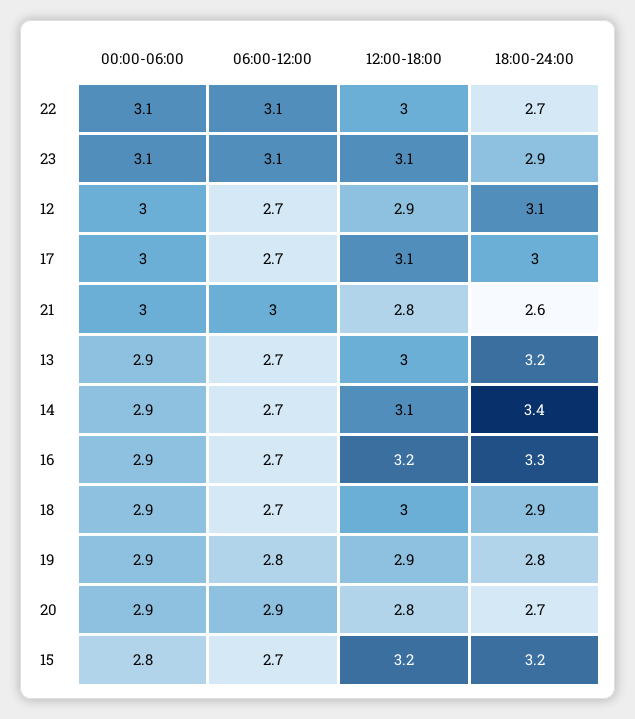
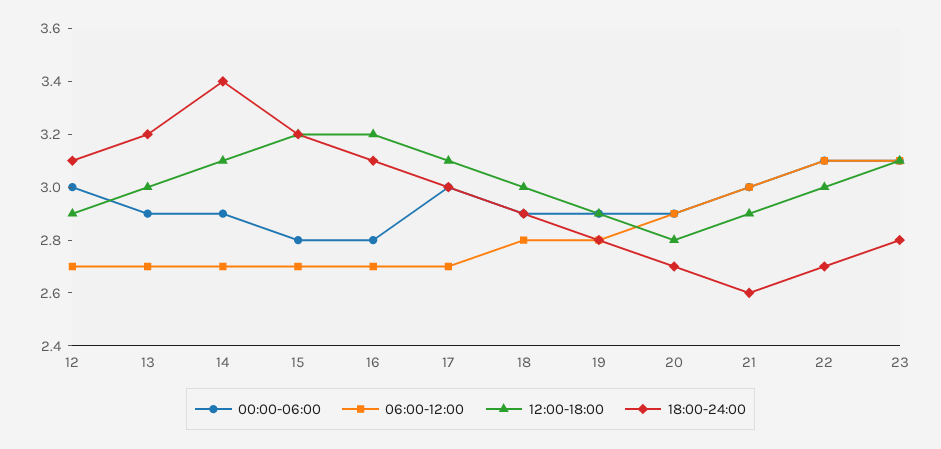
  {
    "00:00-06:00": {
      "22": 3.1,
      "23": 3.1,
      "12": 3,
      "17": 3,
      "21": 3,
      "13": 2.9,
      "14": 2.9,
-     "16": 2.9,
+     "16": 2.8,
      "18": 2.9,
      "19": 2.9,
      "20": 2.9,
      "15": 2.8
    },
    "06:00-12:00": {
      "22": 3.1,
      "23": 3.1,
      "12": 2.7,
      "17": 2.7,
      "21": 3,
      "13": 2.7,
      "14": 2.7,
      "16": 2.7,
-     "18": 2.7,
+     "18": 2.8,
      "19": 2.8,
      "20": 2.9,
      "15": 2.7
    },
    "12:00-18:00": {
      "22": 3,
      "23": 3.1,
      "12": 2.9,
      "17": 3.1,
-     "21": 2.8,
+     "21": 2.9,
      "13": 3,
      "14": 3.1,
      "16": 3.2,
      "18": 3,
      "19": 2.9,
      "20": 2.8,
      "15": 3.2
    },
    "18:00-24:00": {
      "22": 2.7,
-     "23": 2.9,
+     "23": 2.8,
      "12": 3.1,
      "17": 3,
      "21": 2.6,
      "13": 3.2,
      "14": 3.4,
-     "16": 3.3,
+     "16": 3.1,
      "18": 2.9,
      "19": 2.8,
      "20": 2.7,
      "15": 3.2
    }
  }

